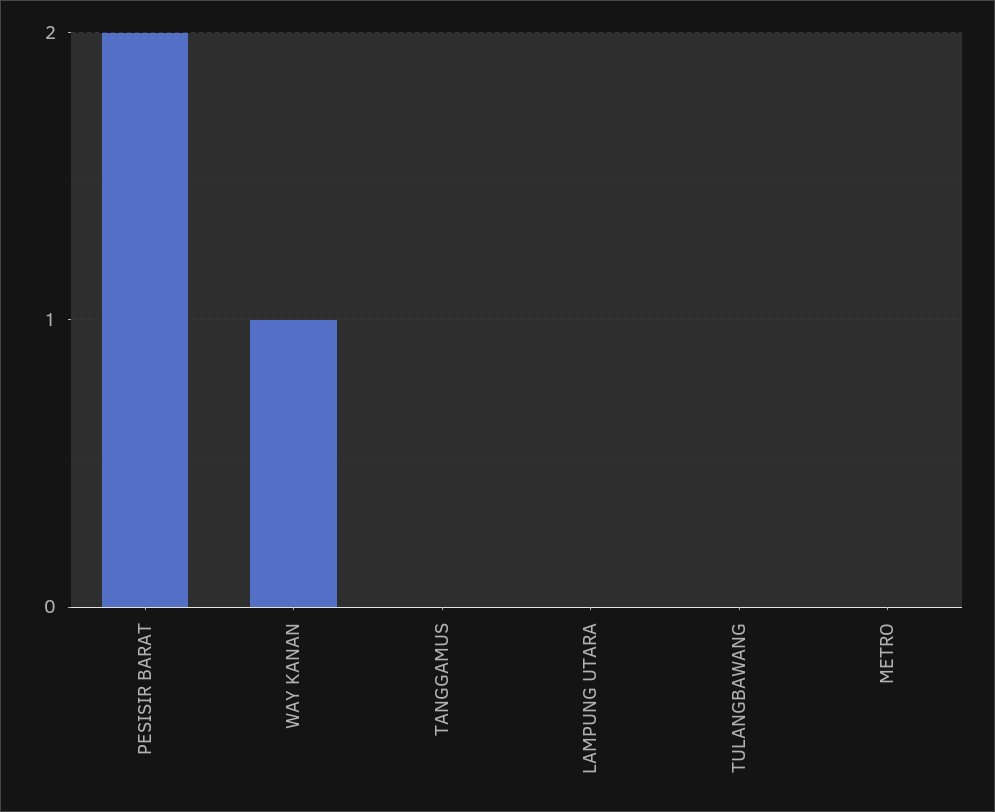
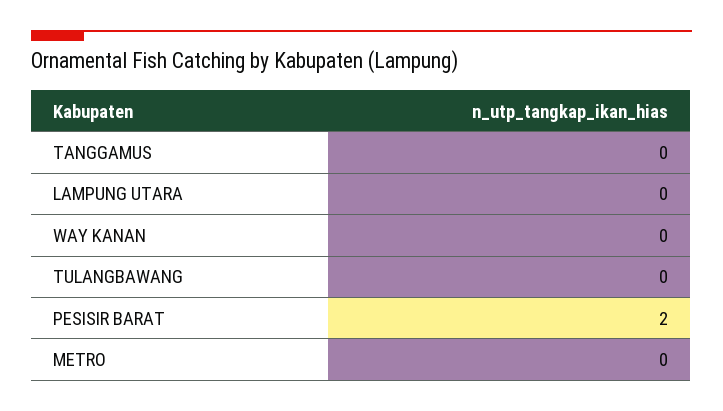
  {
    "PESISIR BARAT": 2,
-   "WAY KANAN": 1,
+   "WAY KANAN": 0,
    "TANGGAMUS": 0,
    "LAMPUNG UTARA": 0,
    "TULANGBAWANG": 0,
    "METRO": 0
  }

